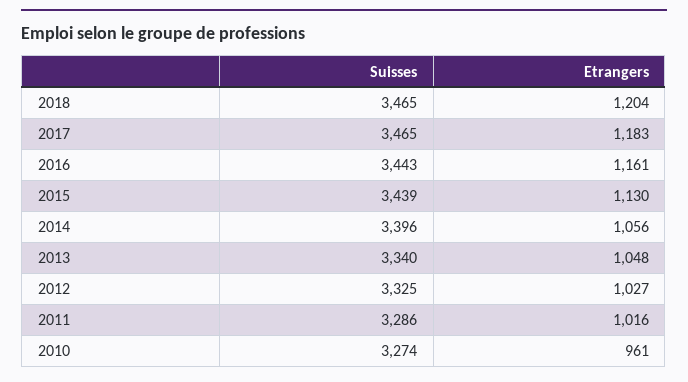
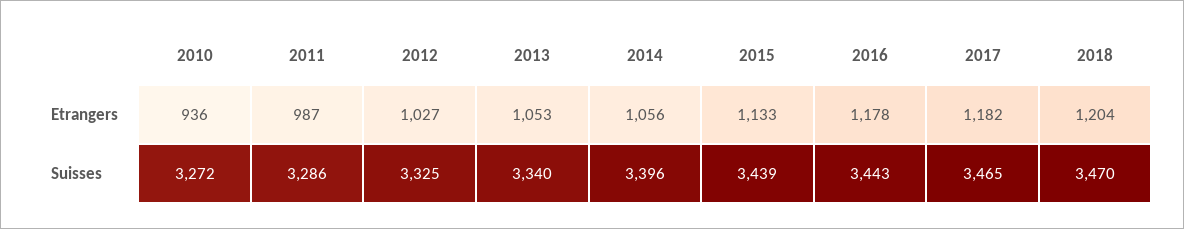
  {
    "Suisses": {
-     "2018": 3465,
+     "2018": 3470,
      "2017": 3465,
      "2016": 3443,
      "2015": 3439,
      "2014": 3396,
      "2013": 3340,
      "2012": 3325,
      "2011": 3286,
-     "2010": 3274
+     "2010": 3272
    },
    "Etrangers": {
      "2018": 1204,
-     "2017": 1183,
+     "2017": 1182,
-     "2016": 1161,
+     "2016": 1178,
-     "2015": 1130,
+     "2015": 1133,
      "2014": 1056,
-     "2013": 1048,
+     "2013": 1053,
      "2012": 1027,
-     "2011": 1016,
+     "2011": 987,
-     "2010": 961
+     "2010": 936
    }
  }

